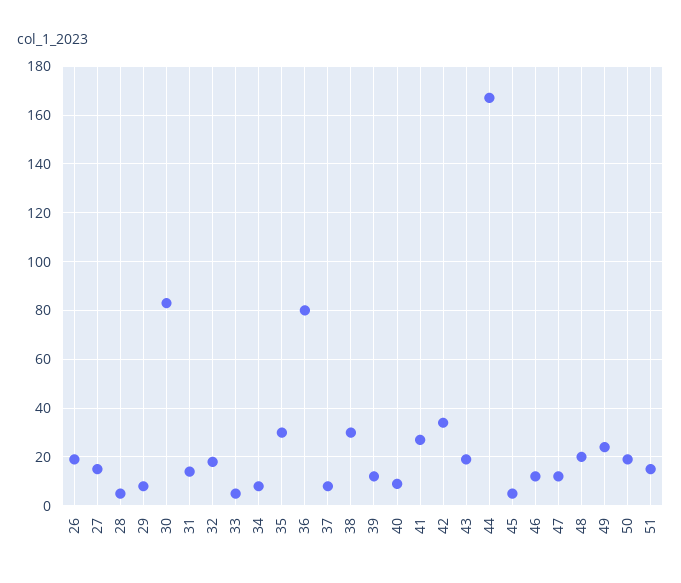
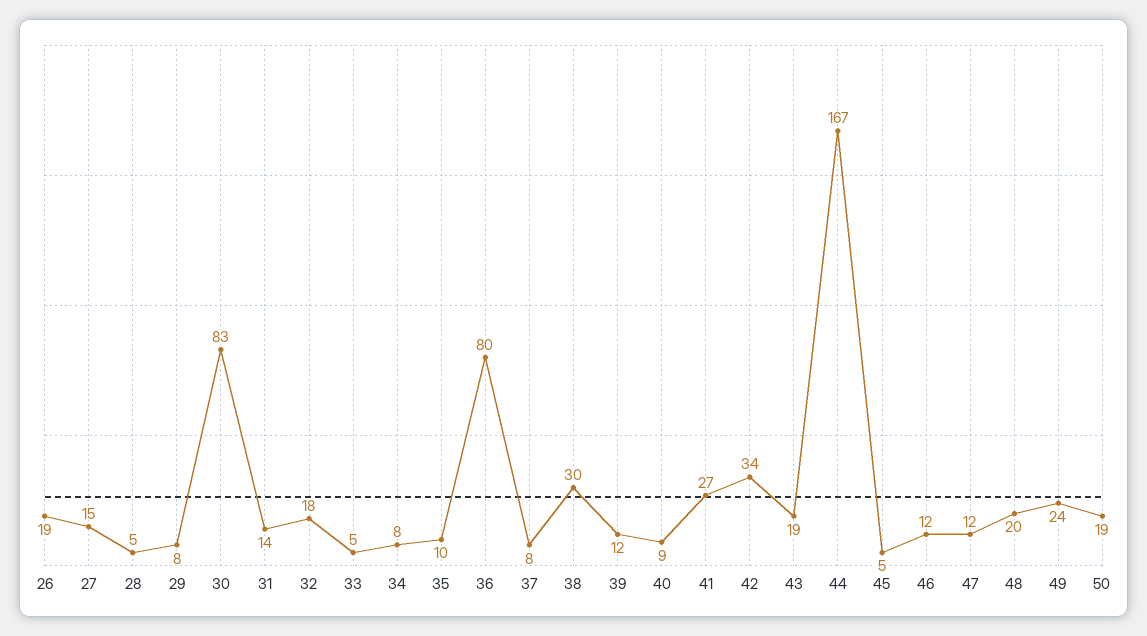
  {
    "26": 19,
    "27": 15,
    "28": 5,
    "29": 8,
    "30": 83,
    "31": 14,
    "32": 18,
    "33": 5,
    "34": 8,
-   "35": 30,
+   "35": 10,
    "36": 80,
    "37": 8,
    "38": 30,
    "39": 12,
    "40": 9,
    "41": 27,
    "42": 34,
    "43": 19,
    "44": 167,
    "45": 5,
    "46": 12,
    "47": 12,
    "48": 20,
    "49": 24,
-   "50": 19,
+   "50": 19
-   "51": 15
  }

